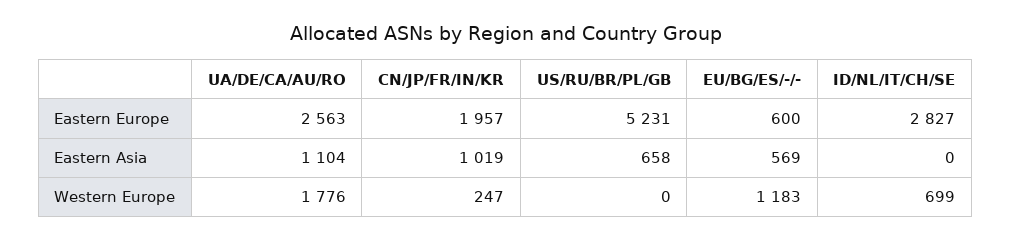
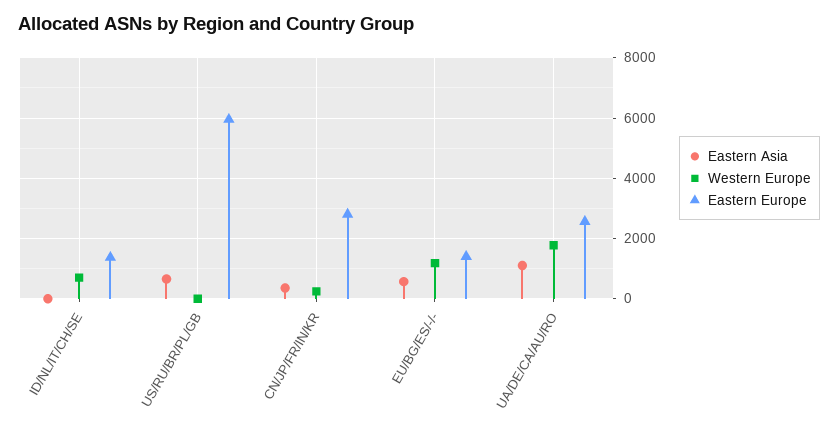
  {
    "Eastern Europe": {
      "UA/DE/CA/AU/RO": 2563,
-     "CN/JP/FR/IN/KR": 1957,
+     "CN/JP/FR/IN/KR": 2800,
-     "US/RU/BR/PL/GB": 5231,
+     "US/RU/BR/PL/GB": 6000,
-     "EU/BG/ES/-/-": 600,
+     "EU/BG/ES/-/-": 1400,
-     "ID/NL/IT/CH/SE": 2827
+     "ID/NL/IT/CH/SE": 1400
    },
    "Eastern Asia": {
      "UA/DE/CA/AU/RO": 1104,
-     "CN/JP/FR/IN/KR": 1019,
+     "CN/JP/FR/IN/KR": 400,
      "US/RU/BR/PL/GB": 658,
      "EU/BG/ES/-/-": 569,
      "ID/NL/IT/CH/SE": 0
    },
    "Western Europe": {
      "UA/DE/CA/AU/RO": 1776,
      "CN/JP/FR/IN/KR": 247,
      "US/RU/BR/PL/GB": 0,
      "EU/BG/ES/-/-": 1183,
      "ID/NL/IT/CH/SE": 699
    }
  }

